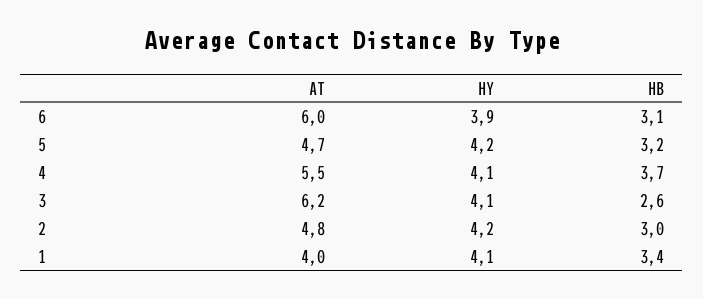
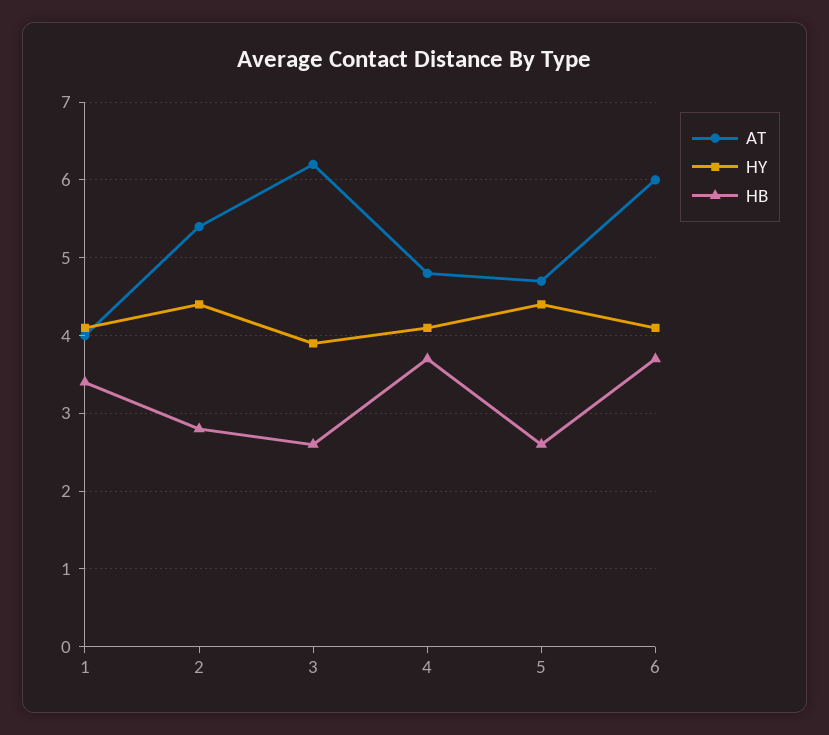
  {
    "AT": {
      "6": 6,
      "5": 4.7,
-     "4": 5.5,
+     "4": 4.8,
      "3": 6.2,
-     "2": 4.8,
+     "2": 5.4,
      "1": 4
    },
    "HY": {
-     "6": 3.9,
+     "6": 4.1,
-     "5": 4.2,
+     "5": 4.4,
      "4": 4.1,
-     "3": 4.1,
+     "3": 3.9,
-     "2": 4.2,
+     "2": 4.4,
      "1": 4.1
    },
    "HB": {
-     "6": 3.1,
+     "6": 3.7,
-     "5": 3.2,
+     "5": 2.6,
      "4": 3.7,
      "3": 2.6,
-     "2": 3,
+     "2": 2.8,
      "1": 3.4
    }
  }

